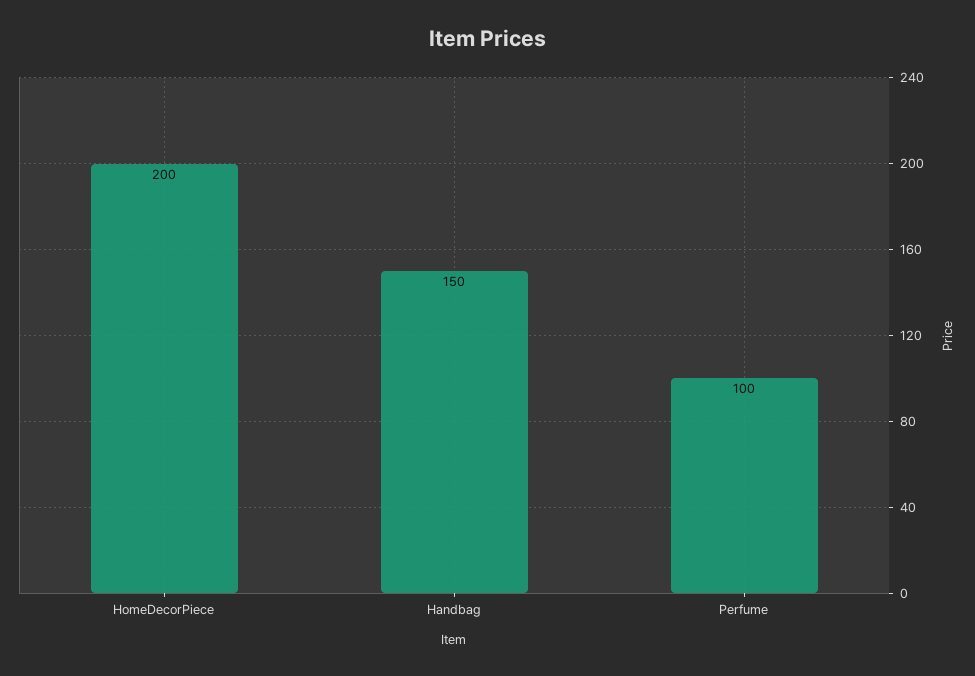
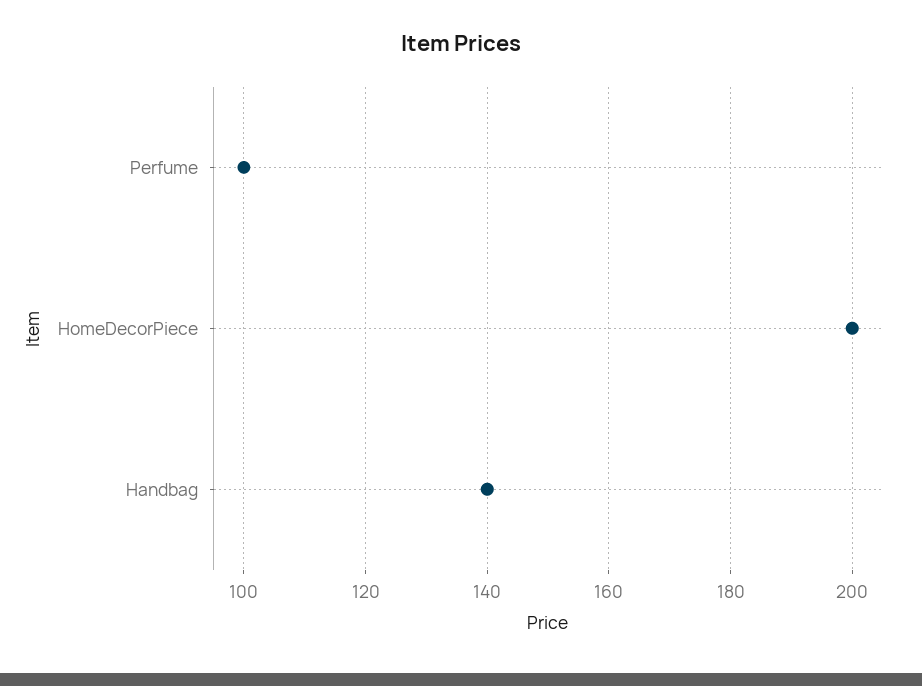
  {
    "HomeDecorPiece": 200,
-   "Handbag": 150,
+   "Handbag": 140,
    "Perfume": 100
  }

